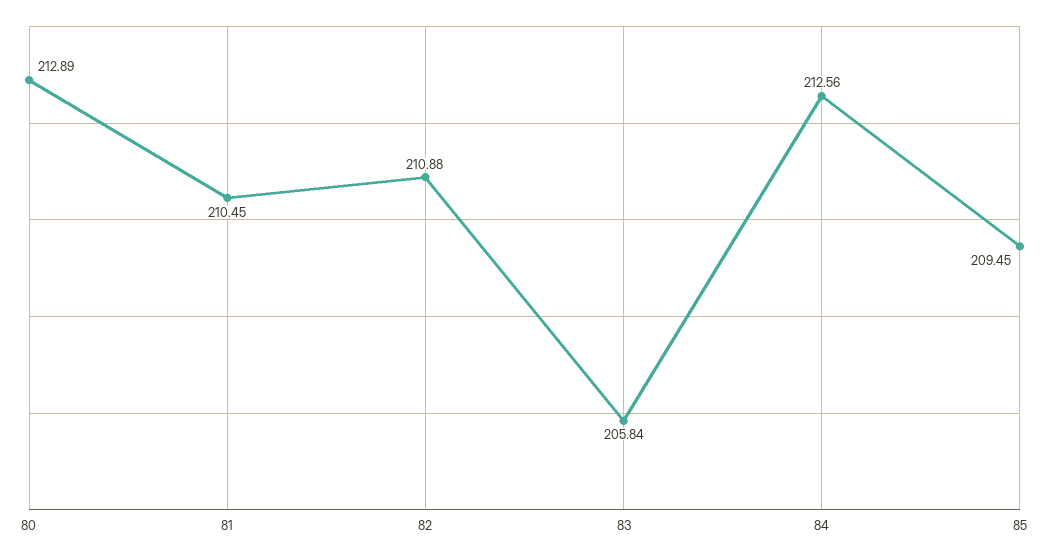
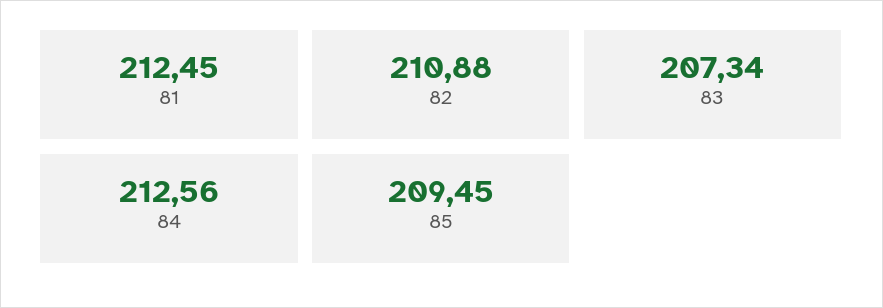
  {
-   "80": 212.89,
-   "81": 210.45,
+   "81": 212.45,
    "82": 210.88,
-   "83": 205.84,
+   "83": 207.34,
    "84": 212.56,
    "85": 209.45
  }

